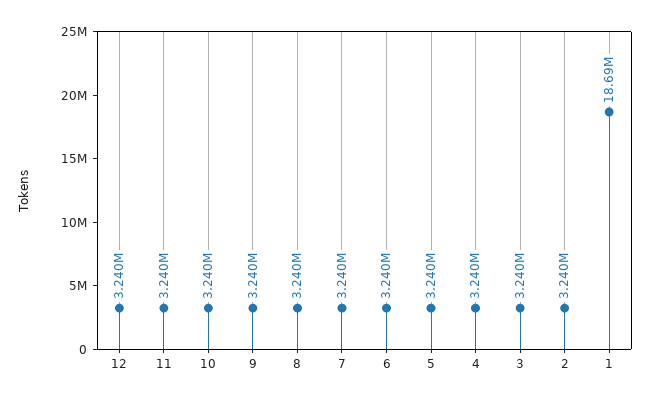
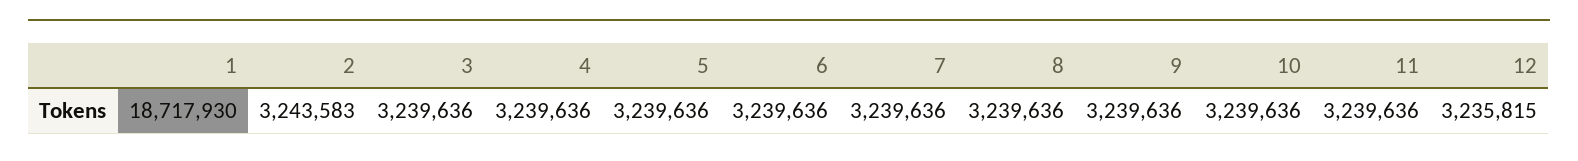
  {
-   "12": 3240000,
+   "12": 3235815,
    "11": 3239636,
    "10": 3239636,
    "9": 3239636,
    "8": 3239636,
    "7": 3239636,
    "6": 3239636,
    "5": 3239636,
    "4": 3239636,
    "3": 3239636,
-   "2": 3240000,
+   "2": 3243583,
-   "1": 18690000
+   "1": 18717930
  }

